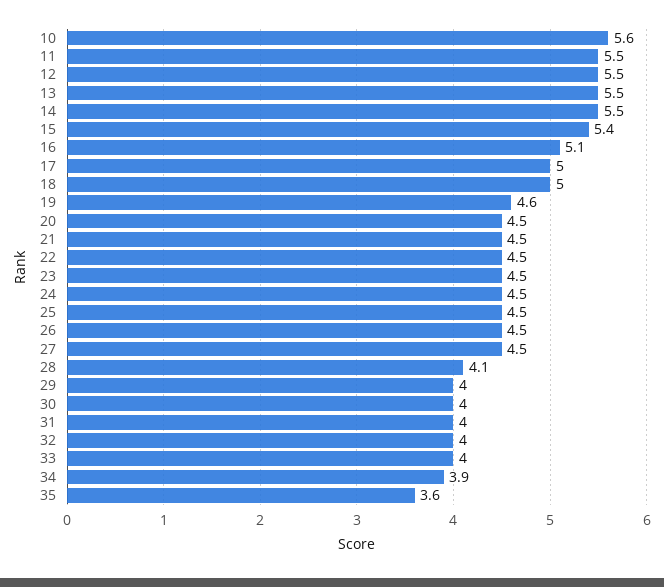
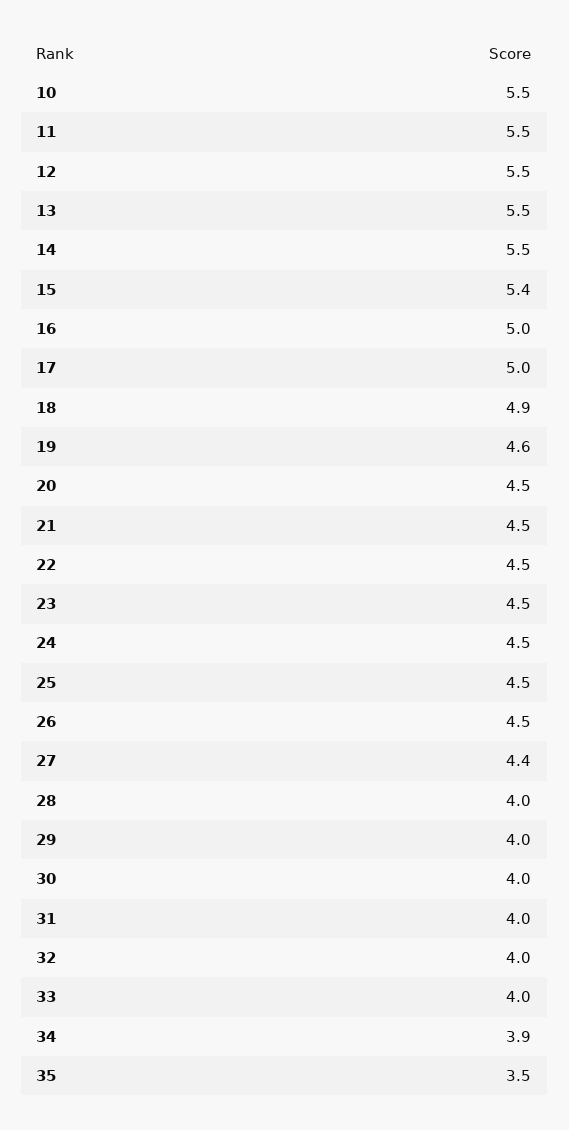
  {
-   "10": 5.6,
+   "10": 5.5,
    "11": 5.5,
    "12": 5.5,
    "13": 5.5,
    "14": 5.5,
    "15": 5.4,
-   "16": 5.1,
+   "16": 5,
    "17": 5,
-   "18": 5,
+   "18": 4.9,
    "19": 4.6,
    "20": 4.5,
    "21": 4.5,
    "22": 4.5,
    "23": 4.5,
    "24": 4.5,
    "25": 4.5,
    "26": 4.5,
-   "27": 4.5,
+   "27": 4.4,
-   "28": 4.1,
+   "28": 4,
    "29": 4,
    "30": 4,
    "31": 4,
    "32": 4,
    "33": 4,
    "34": 3.9,
-   "35": 3.6
+   "35": 3.5
  }

